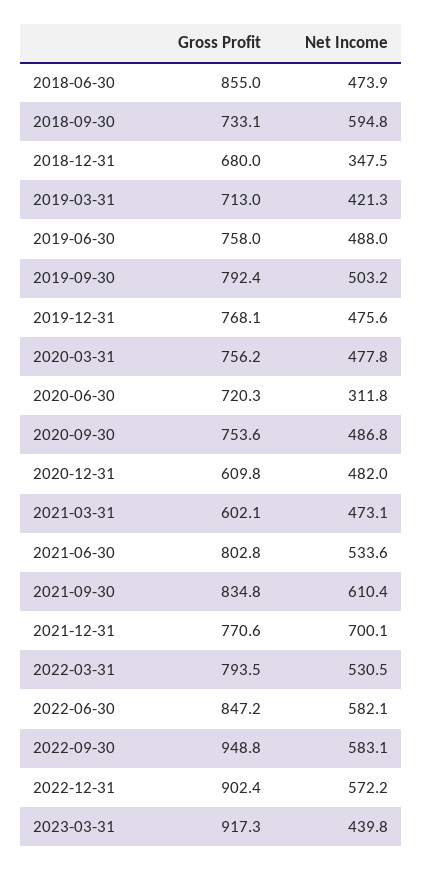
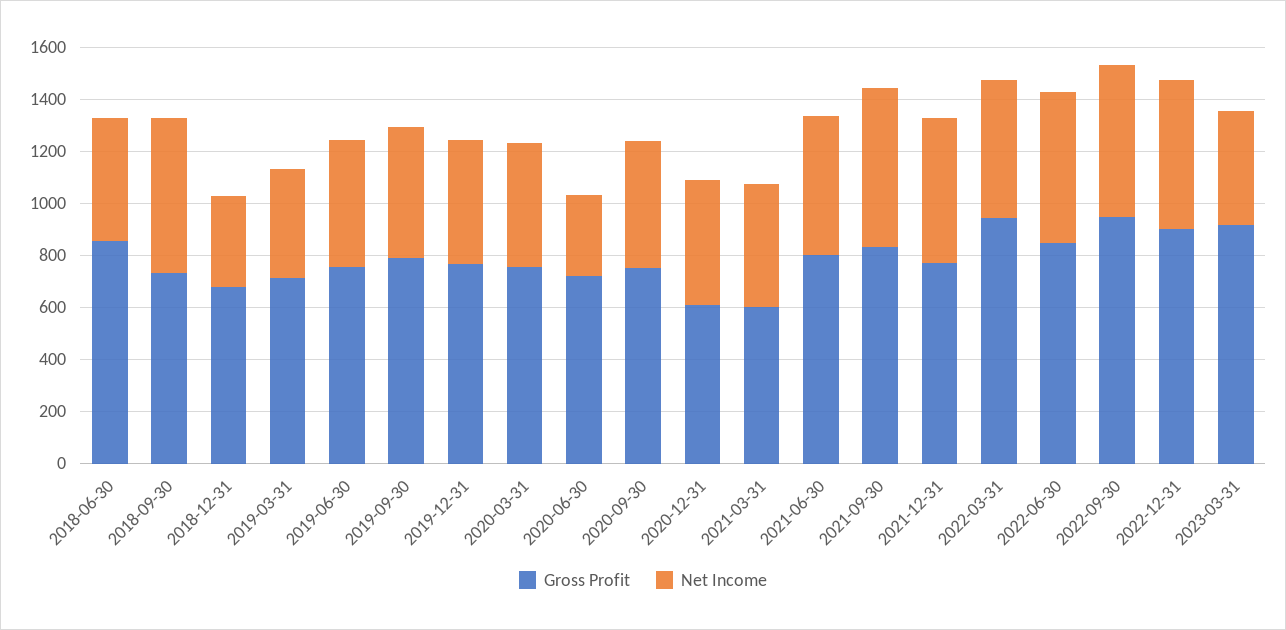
  {
    "Gross Profit": {
      "2018-06-30": 855,
      "2018-09-30": 733.1,
      "2018-12-31": 680,
      "2019-03-31": 713,
      "2019-06-30": 758,
      "2019-09-30": 792.4,
      "2019-12-31": 768.1,
      "2020-03-31": 756.2,
      "2020-06-30": 720.3,
      "2020-09-30": 753.6,
      "2020-12-31": 609.8,
      "2021-03-31": 602.1,
      "2021-06-30": 802.8,
      "2021-09-30": 834.8,
      "2021-12-31": 770.6,
-     "2022-03-31": 793.5,
+     "2022-03-31": 950,
      "2022-06-30": 847.2,
      "2022-09-30": 948.8,
      "2022-12-31": 902.4,
      "2023-03-31": 917.3
    },
    "Net Income": {
      "2018-06-30": 473.9,
      "2018-09-30": 594.8,
      "2018-12-31": 347.5,
      "2019-03-31": 421.3,
      "2019-06-30": 488,
      "2019-09-30": 503.2,
      "2019-12-31": 475.6,
      "2020-03-31": 477.8,
      "2020-06-30": 311.8,
      "2020-09-30": 486.8,
      "2020-12-31": 482,
      "2021-03-31": 473.1,
      "2021-06-30": 533.6,
      "2021-09-30": 610.4,
-     "2021-12-31": 700.1,
+     "2021-12-31": 550,
      "2022-03-31": 530.5,
      "2022-06-30": 582.1,
      "2022-09-30": 583.1,
      "2022-12-31": 572.2,
      "2023-03-31": 439.8
    }
  }

